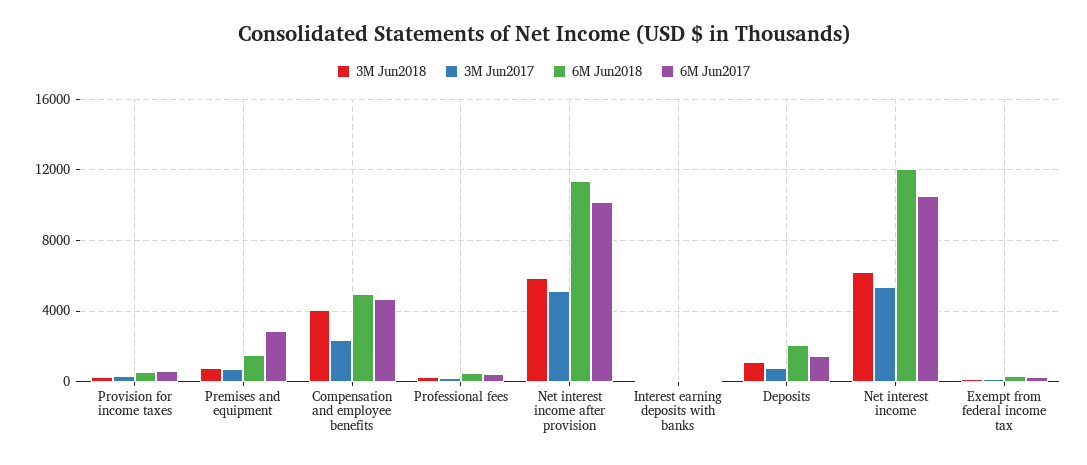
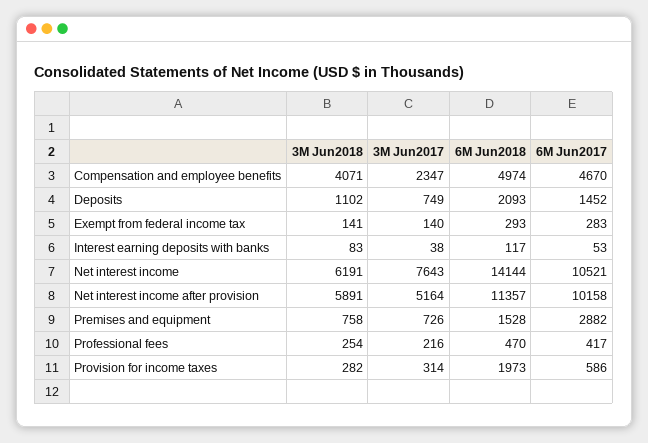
  {
    "3M Jun2018": {
      "Provision for income taxes": 282,
      "Premises and equipment": 758,
      "Compensation and employee benefits": 4071,
      "Professional fees": 254,
      "Net interest income after provision": 5891,
      "Interest earning deposits with banks": 83,
      "Deposits": 1102,
      "Net interest income": 6191,
      "Exempt from federal income tax": 141
    },
    "3M Jun2017": {
      "Provision for income taxes": 314,
      "Premises and equipment": 726,
      "Compensation and employee benefits": 2347,
      "Professional fees": 216,
      "Net interest income after provision": 5164,
      "Interest earning deposits with banks": 38,
      "Deposits": 749,
-     "Net interest income": 5500,
+     "Net interest income": 7643,
      "Exempt from federal income tax": 140
    },
    "6M Jun2018": {
-     "Provision for income taxes": 500,
+     "Provision for income taxes": 1973,
      "Premises and equipment": 1528,
      "Compensation and employee benefits": 4974,
      "Professional fees": 470,
      "Net interest income after provision": 11357,
      "Interest earning deposits with banks": 117,
      "Deposits": 2093,
-     "Net interest income": 12000,
+     "Net interest income": 14144,
      "Exempt from federal income tax": 293
    },
    "6M Jun2017": {
      "Provision for income taxes": 586,
      "Premises and equipment": 2882,
      "Compensation and employee benefits": 4670,
      "Professional fees": 417,
      "Net interest income after provision": 10158,
      "Interest earning deposits with banks": 53,
      "Deposits": 1452,
      "Net interest income": 10521,
      "Exempt from federal income tax": 283
    }
  }

